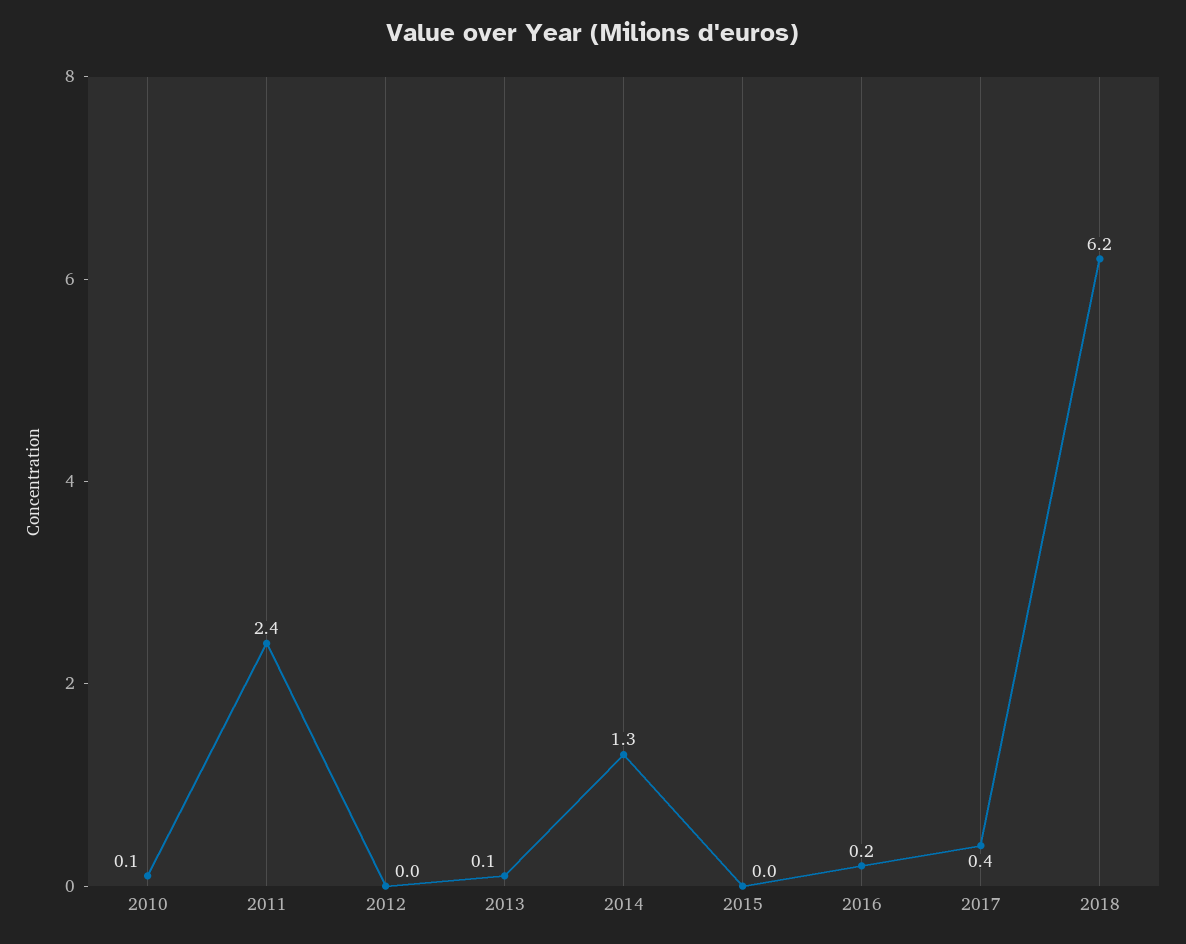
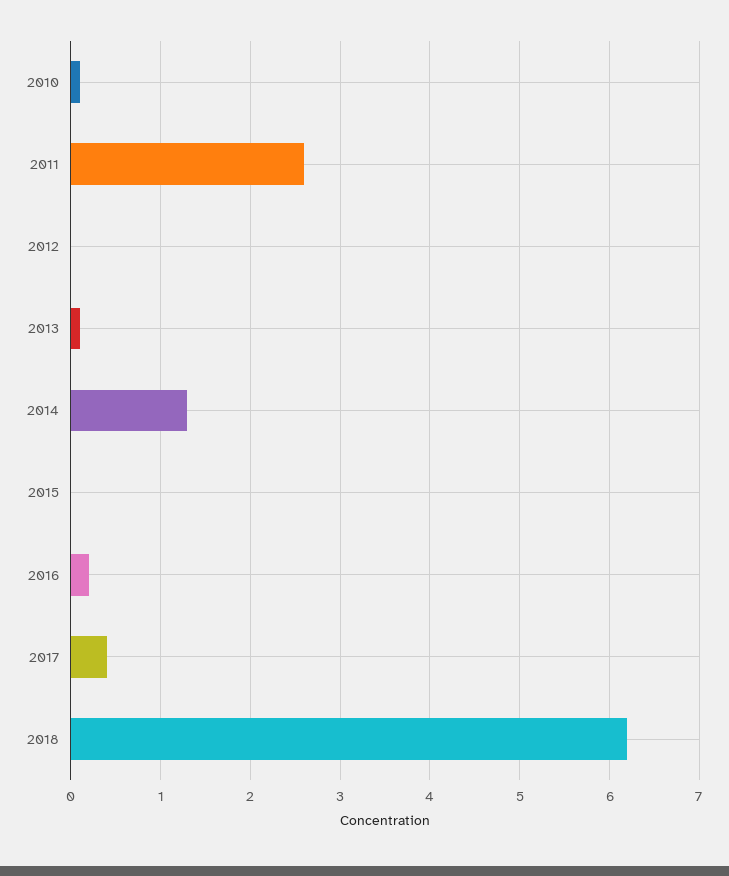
  {
    "2010": 0.1,
-   "2011": 2.4,
+   "2011": 2.6,
    "2012": 0,
    "2013": 0.1,
    "2014": 1.3,
    "2015": 0,
    "2016": 0.2,
    "2017": 0.4,
    "2018": 6.2
  }

